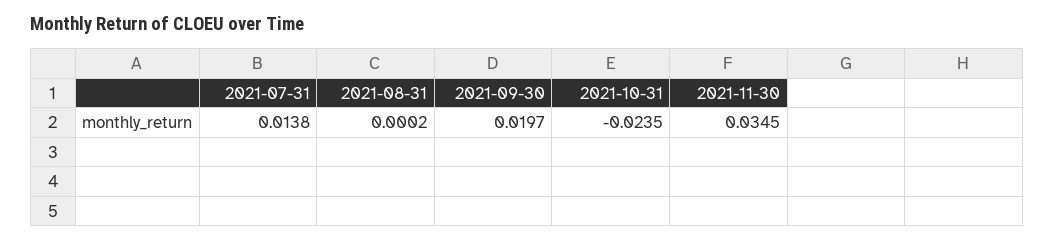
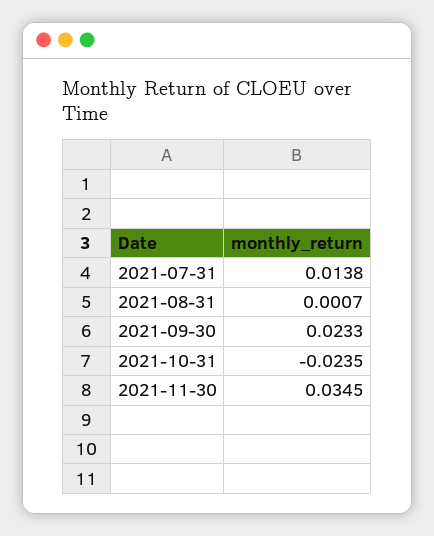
  {
    "2021-07-31": 0.0138,
-   "2021-08-31": 0.0002,
+   "2021-08-31": 0.0007,
-   "2021-09-30": 0.0197,
+   "2021-09-30": 0.0233,
    "2021-10-31": -0.0235,
    "2021-11-30": 0.0345
  }

